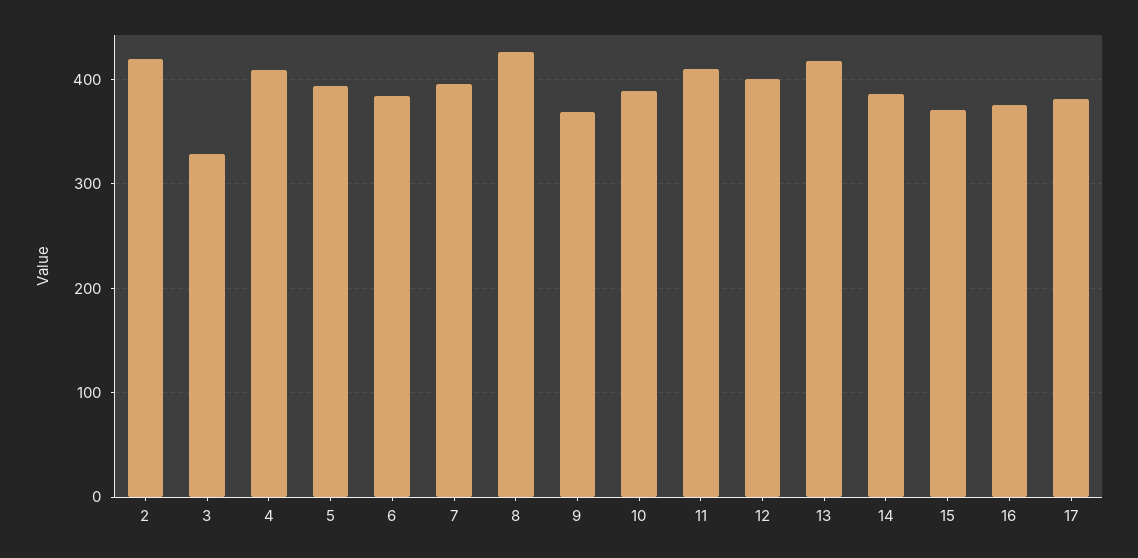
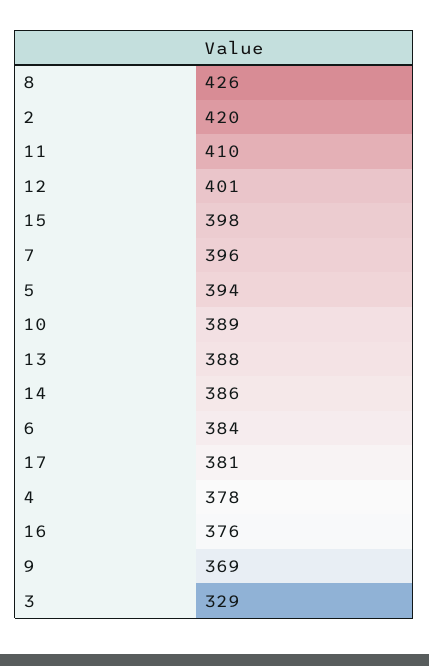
  {
    "2": 420,
    "3": 329,
-   "4": 410,
+   "4": 378,
    "5": 394,
    "6": 384,
    "7": 396,
    "8": 426,
    "9": 369,
    "10": 389,
    "11": 410,
    "12": 401,
-   "13": 420,
+   "13": 388,
    "14": 386,
-   "15": 370,
+   "15": 398,
    "16": 376,
    "17": 381
  }

